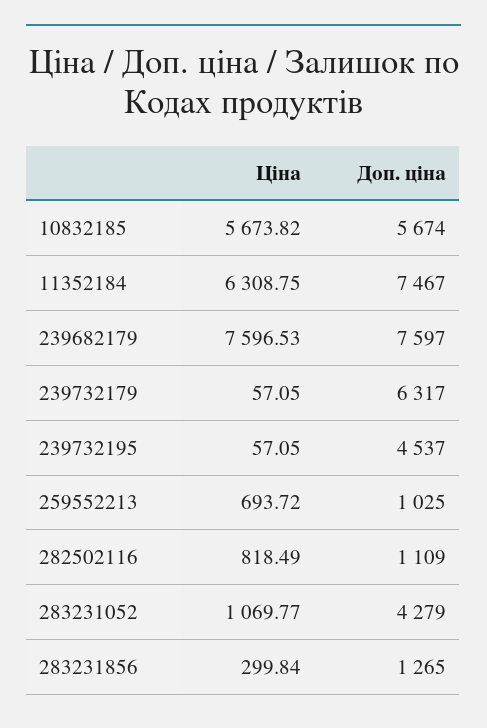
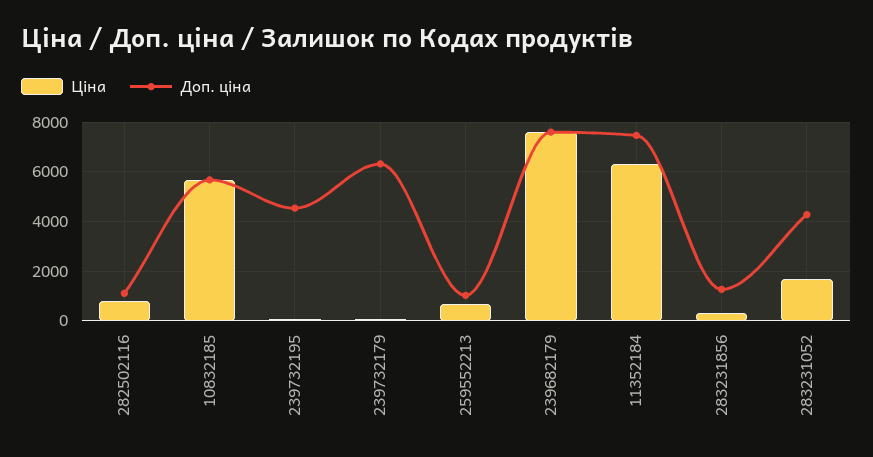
  {
    "Ціна": {
      "10832185": 5673.82,
      "11352184": 6308.75,
      "239682179": 7596.53,
      "239732179": 57.05,
      "239732195": 57.05,
      "259552213": 693.72,
      "282502116": 818.49,
-     "283231052": 1069.77,
+     "283231052": 1750,
      "283231856": 299.84
    },
    "Доп. ціна": {
      "10832185": 5674,
      "11352184": 7467,
      "239682179": 7597,
      "239732179": 6317,
      "239732195": 4537,
      "259552213": 1025,
      "282502116": 1109,
      "283231052": 4279,
      "283231856": 1265
    }
  }

